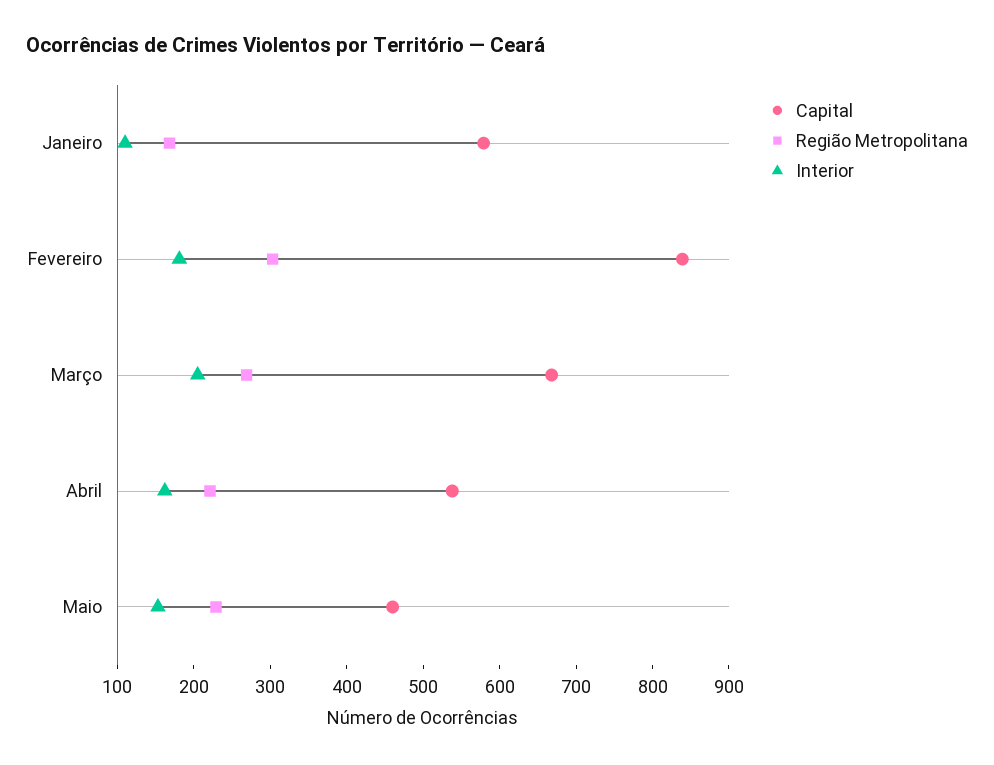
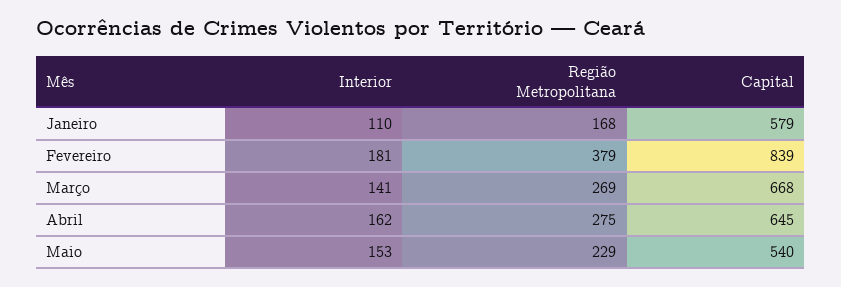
  {
    "Capital": {
      "Janeiro": 579,
      "Fevereiro": 839,
      "Março": 668,
-     "Abril": 540,
+     "Abril": 645,
-     "Maio": 460
+     "Maio": 540
    },
    "Região Metropolitana": {
      "Janeiro": 168,
-     "Fevereiro": 300,
+     "Fevereiro": 379,
      "Março": 269,
-     "Abril": 220,
+     "Abril": 275,
      "Maio": 229
    },
    "Interior": {
      "Janeiro": 110,
      "Fevereiro": 181,
-     "Março": 200,
+     "Março": 141,
      "Abril": 162,
      "Maio": 153
    }
  }

